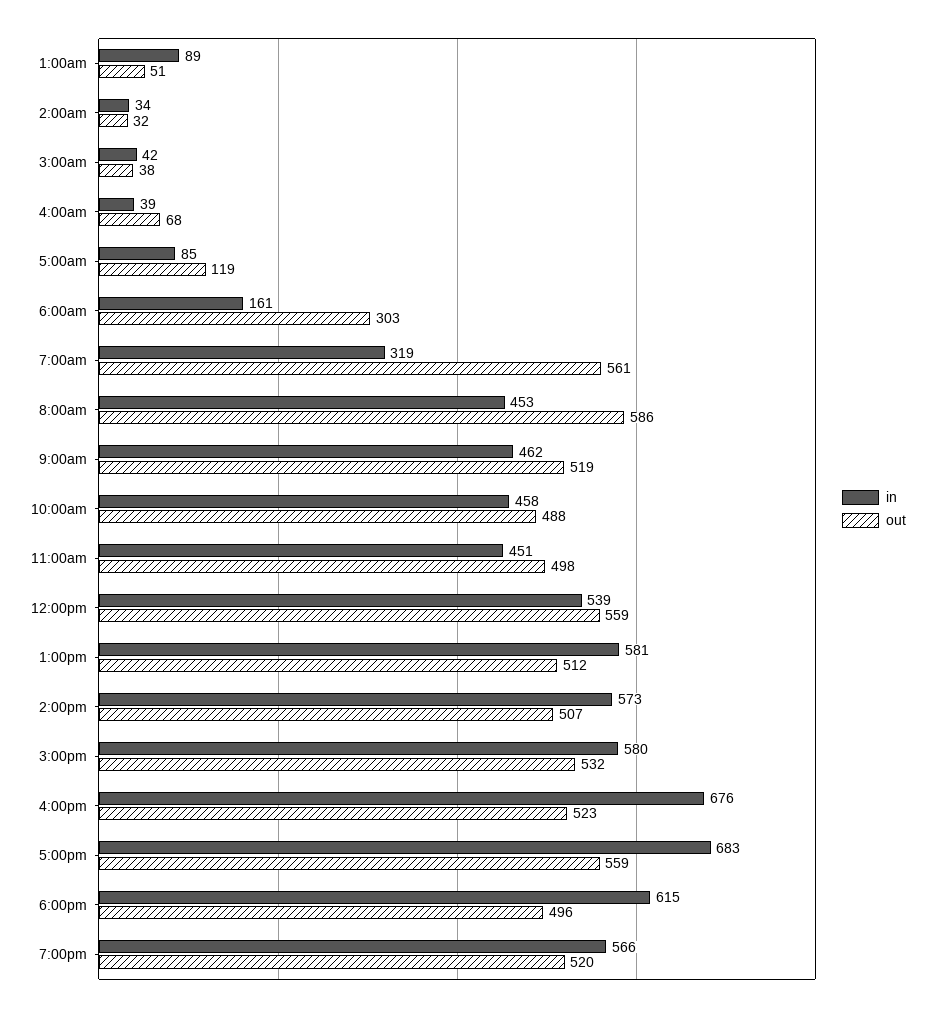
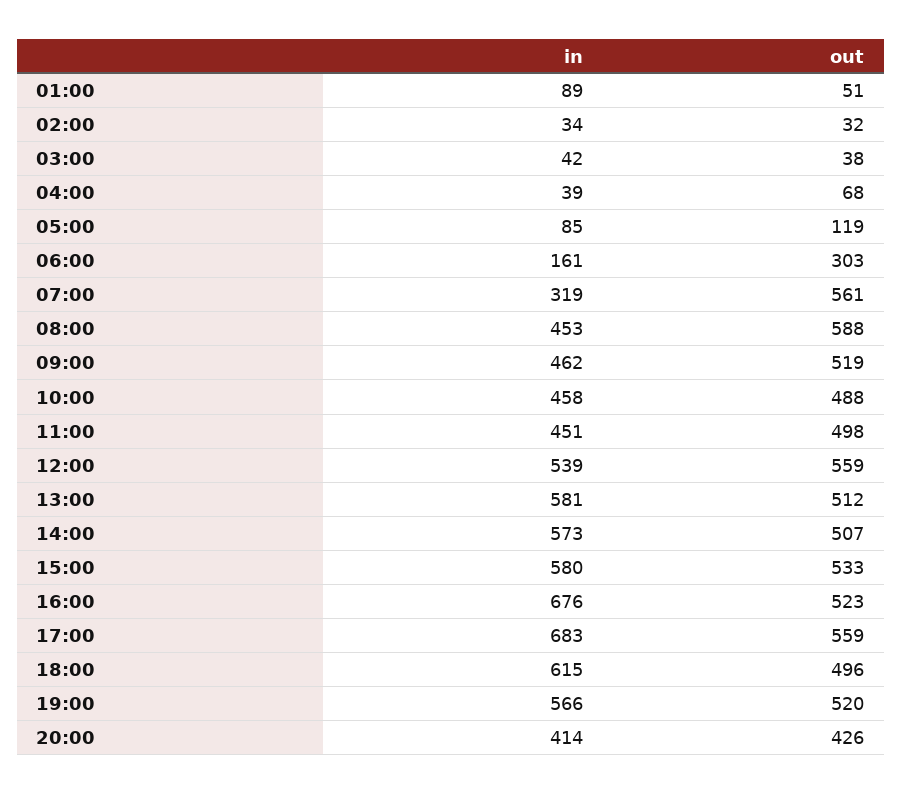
  {
    "in": {
      "1:00am": 89,
      "2:00am": 34,
      "3:00am": 42,
      "4:00am": 39,
      "5:00am": 85,
      "6:00am": 161,
      "7:00am": 319,
      "8:00am": 453,
      "9:00am": 462,
      "10:00am": 458,
      "11:00am": 451,
      "12:00pm": 539,
      "1:00pm": 581,
      "2:00pm": 573,
      "3:00pm": 580,
      "4:00pm": 676,
      "5:00pm": 683,
      "6:00pm": 615,
-     "7:00pm": 566
+     "7:00pm": 566,
+     "20:00": 414
    },
    "out": {
      "1:00am": 51,
      "2:00am": 32,
      "3:00am": 38,
      "4:00am": 68,
      "5:00am": 119,
      "6:00am": 303,
      "7:00am": 561,
-     "8:00am": 586,
+     "8:00am": 588,
      "9:00am": 519,
      "10:00am": 488,
      "11:00am": 498,
      "12:00pm": 559,
      "1:00pm": 512,
      "2:00pm": 507,
-     "3:00pm": 532,
+     "3:00pm": 533,
      "4:00pm": 523,
      "5:00pm": 559,
      "6:00pm": 496,
-     "7:00pm": 520
+     "7:00pm": 520,
+     "20:00": 426
    }
  }

